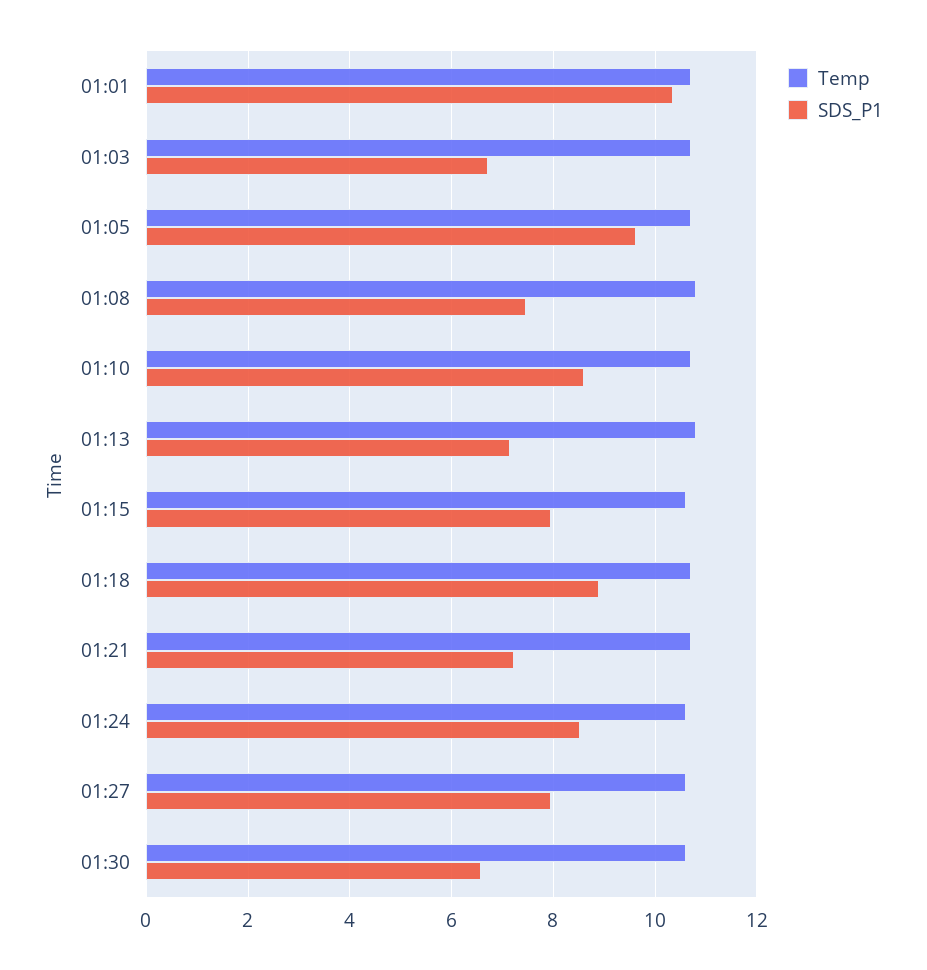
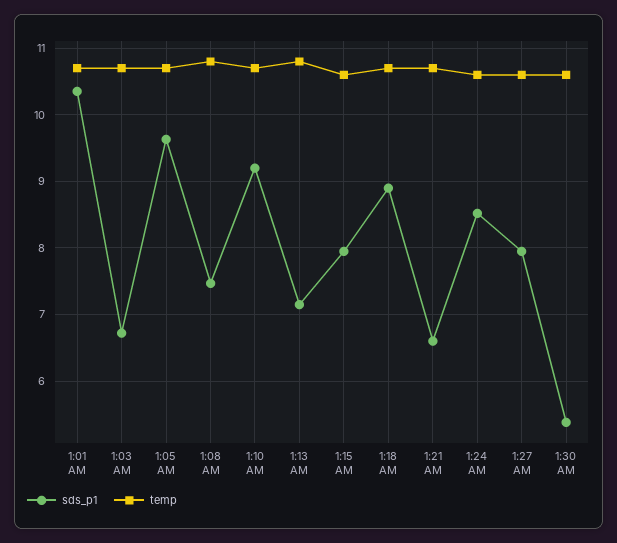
  {
    "Temp": {
      "01:01": 10.7,
      "01:03": 10.7,
      "01:05": 10.7,
      "01:08": 10.8,
      "01:10": 10.7,
      "01:13": 10.8,
      "01:15": 10.6,
      "01:18": 10.7,
      "01:21": 10.7,
      "01:24": 10.6,
      "01:27": 10.6,
      "01:30": 10.6
    },
    "SDS_P1": {
      "01:01": 10.4,
      "01:03": 6.7,
      "01:05": 9.6,
      "01:08": 7.5,
-     "01:10": 8.6,
+     "01:10": 9.2,
      "01:13": 7.2,
      "01:15": 8,
      "01:18": 8.9,
-     "01:21": 7.2,
+     "01:21": 6.6,
      "01:24": 8.5,
      "01:27": 8,
-     "01:30": 6.6
+     "01:30": 5.4
    }
  }

